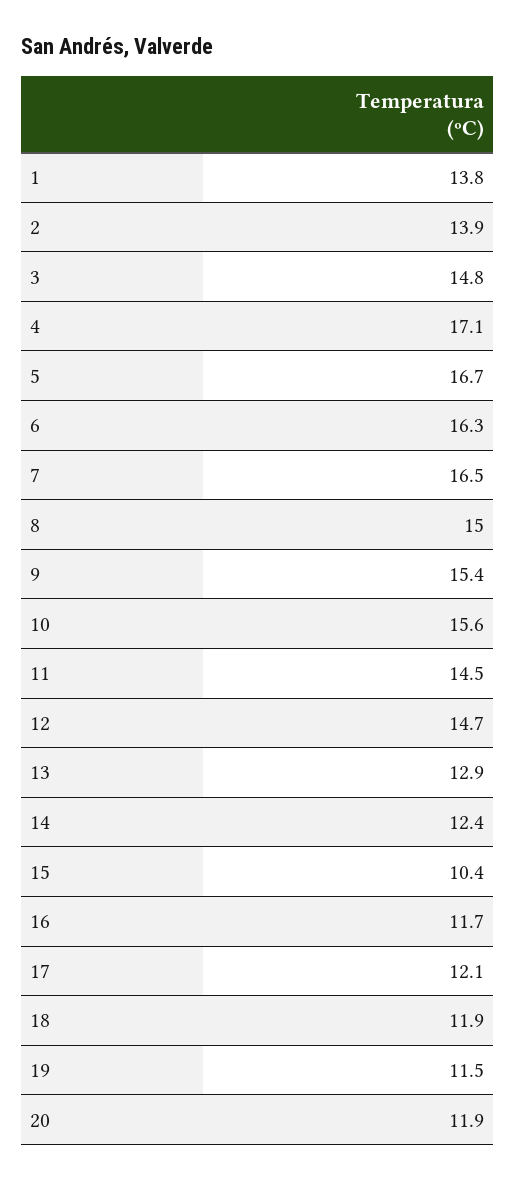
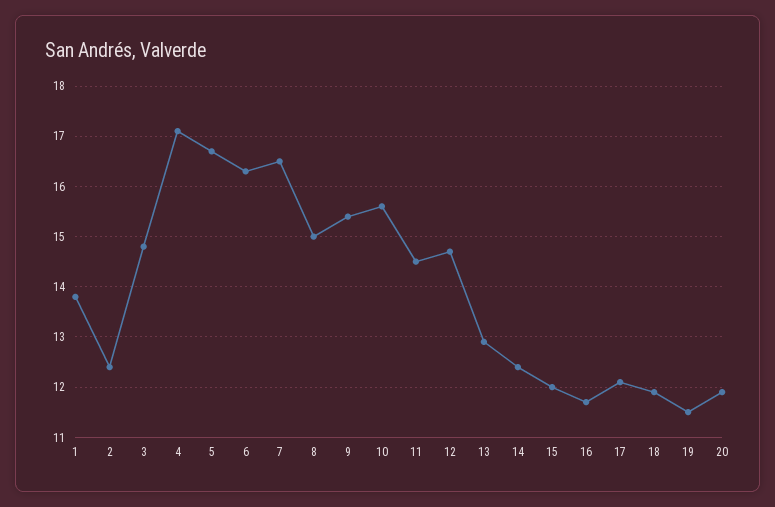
  {
    "1": 13.8,
-   "2": 13.9,
+   "2": 12.5,
    "3": 14.8,
    "4": 17.1,
    "5": 16.7,
    "6": 16.3,
    "7": 16.5,
    "8": 15,
    "9": 15.4,
    "10": 15.6,
    "11": 14.5,
    "12": 14.7,
    "13": 12.9,
    "14": 12.4,
-   "15": 10.4,
+   "15": 12,
    "16": 11.7,
    "17": 12.1,
    "18": 11.9,
    "19": 11.5,
    "20": 11.9
  }

